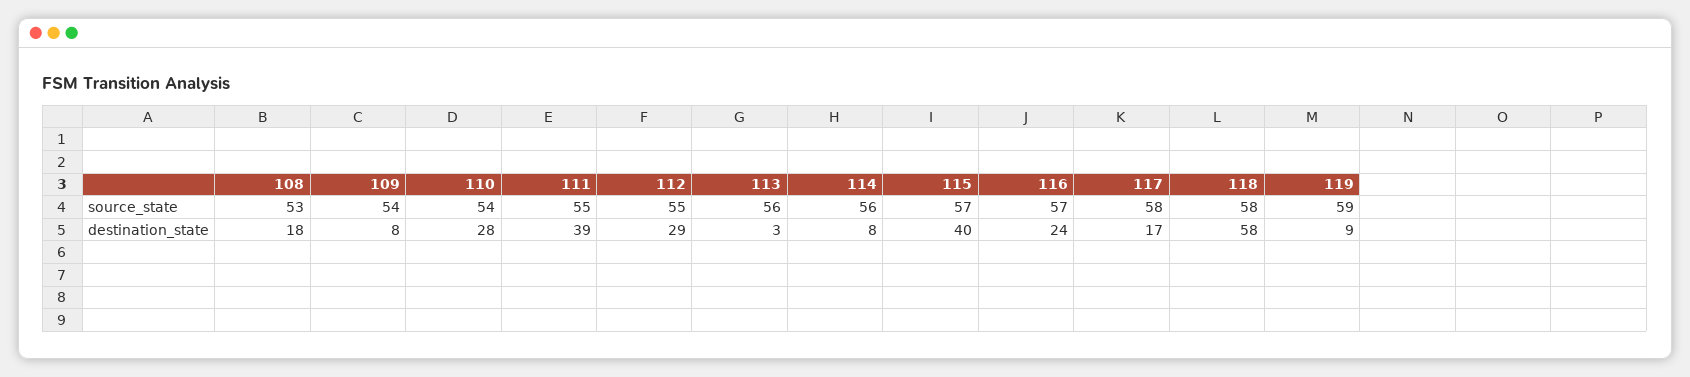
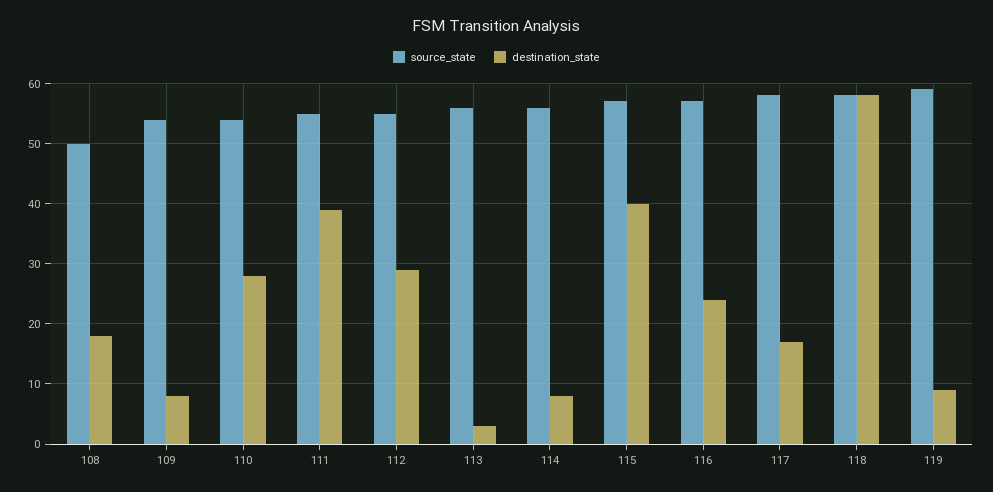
  {
    "source_state": {
-     "108": 53,
+     "108": 50,
      "109": 54,
      "110": 54,
      "111": 55,
      "112": 55,
      "113": 56,
      "114": 56,
      "115": 57,
      "116": 57,
      "117": 58,
      "118": 58,
      "119": 59
    },
    "destination_state": {
      "108": 18,
      "109": 8,
      "110": 28,
      "111": 39,
      "112": 29,
      "113": 3,
      "114": 8,
      "115": 40,
      "116": 24,
      "117": 17,
      "118": 58,
      "119": 9
    }
  }

